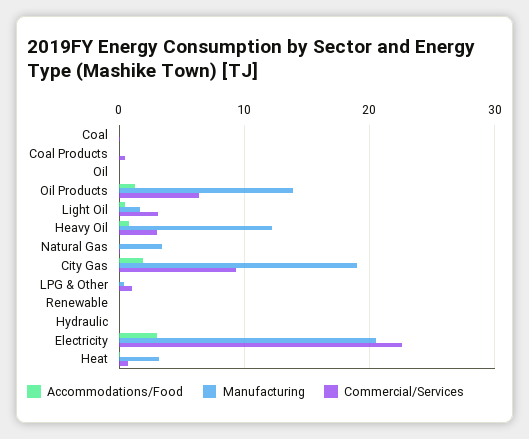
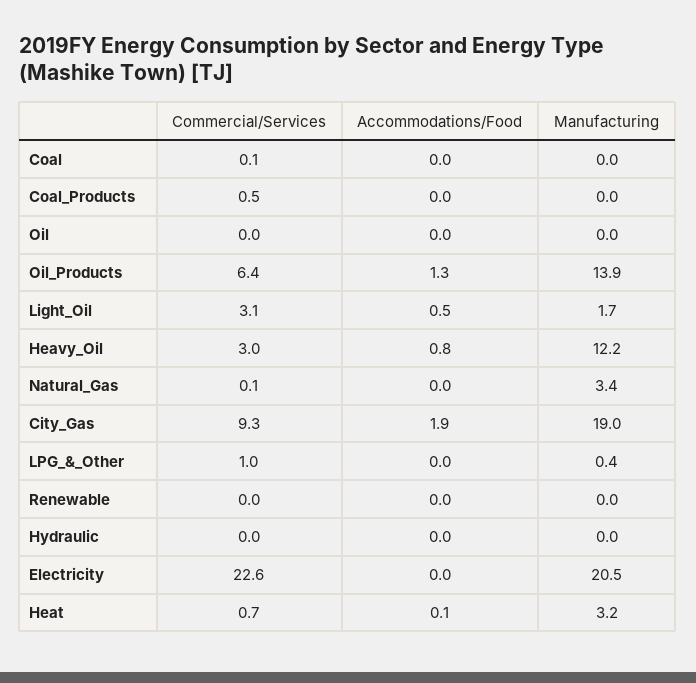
  {
    "Accommodations/Food": {
      "Coal": 0,
      "Coal Products": 0,
      "Oil": 0,
      "Oil Products": 1.3,
      "Light Oil": 0.5,
      "Heavy Oil": 0.8,
      "Natural Gas": 0,
      "City Gas": 1.9,
      "LPG & Other": 0,
      "Renewable": 0,
      "Hydraulic": 0,
-     "Electricity": 3,
+     "Electricity": 0,
      "Heat": 0.1
    },
    "Manufacturing": {
      "Coal": 0,
      "Coal Products": 0,
      "Oil": 0,
      "Oil Products": 13.9,
      "Light Oil": 1.7,
      "Heavy Oil": 12.2,
      "Natural Gas": 3.4,
      "City Gas": 19,
      "LPG & Other": 0.4,
      "Renewable": 0,
      "Hydraulic": 0,
      "Electricity": 20.5,
      "Heat": 3.2
    },
    "Commercial/Services": {
      "Coal": 0.1,
      "Coal Products": 0.5,
      "Oil": 0,
      "Oil Products": 6.4,
      "Light Oil": 3.1,
      "Heavy Oil": 3,
      "Natural Gas": 0.1,
      "City Gas": 9.3,
      "LPG & Other": 1,
      "Renewable": 0,
      "Hydraulic": 0,
      "Electricity": 22.6,
      "Heat": 0.7
    }
  }

